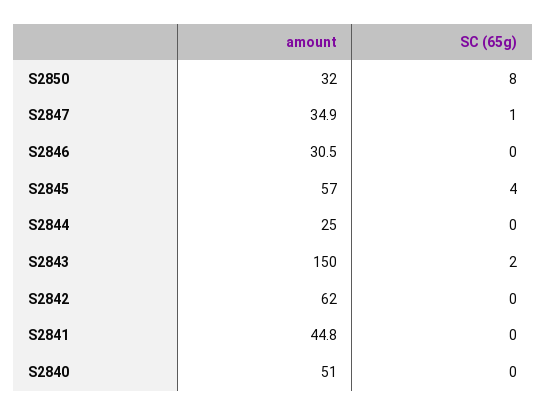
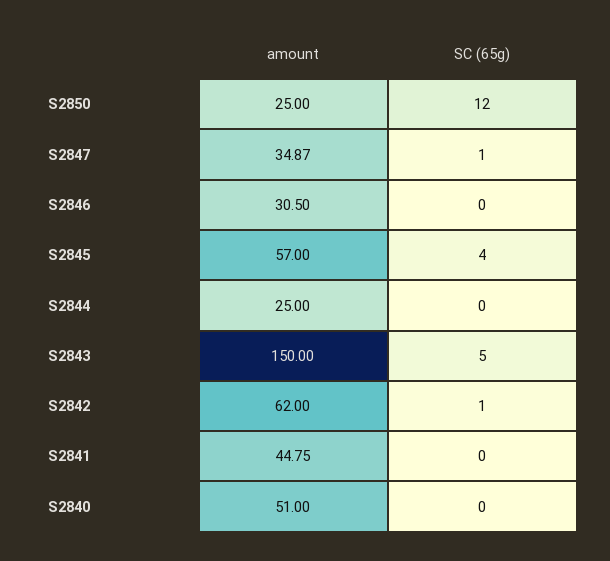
  {
    "amount": {
-     "S2850": 32,
+     "S2850": 25,
      "S2847": 34.87,
      "S2846": 30.5,
      "S2845": 57,
      "S2844": 25,
      "S2843": 150,
      "S2842": 62,
      "S2841": 44.75,
      "S2840": 51
    },
    "SC (65g)": {
-     "S2850": 8,
+     "S2850": 12,
      "S2847": 1,
      "S2846": 0,
      "S2845": 4,
      "S2844": 0,
-     "S2843": 2,
+     "S2843": 5,
-     "S2842": 0,
+     "S2842": 1,
      "S2841": 0,
      "S2840": 0
    }
  }

